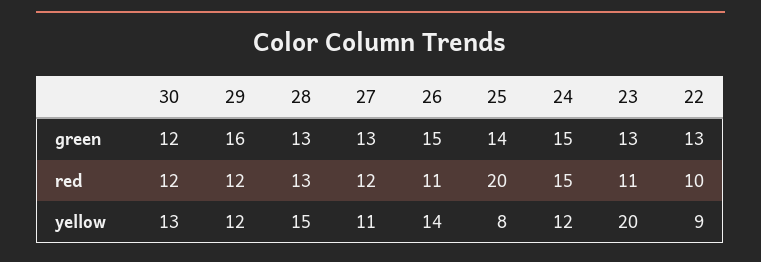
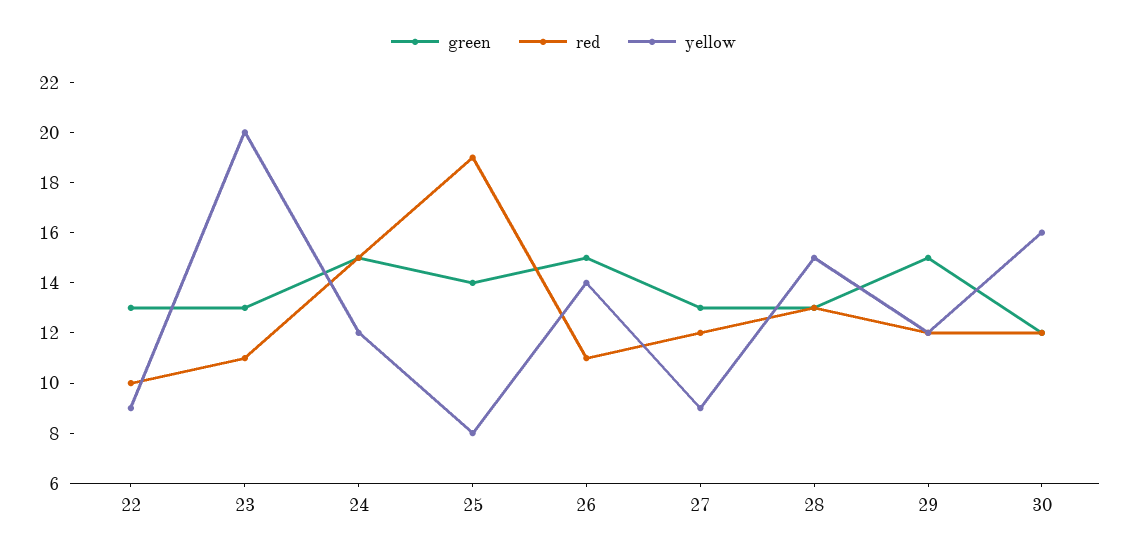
  {
    "green": {
      "30": 12,
-     "29": 16,
+     "29": 15,
      "28": 13,
      "27": 13,
      "26": 15,
      "25": 14,
      "24": 15,
      "23": 13,
      "22": 13
    },
    "red": {
      "30": 12,
      "29": 12,
      "28": 13,
      "27": 12,
      "26": 11,
-     "25": 20,
+     "25": 19,
      "24": 15,
      "23": 11,
      "22": 10
    },
    "yellow": {
-     "30": 13,
+     "30": 16,
      "29": 12,
      "28": 15,
-     "27": 11,
+     "27": 9,
      "26": 14,
      "25": 8,
      "24": 12,
      "23": 20,
      "22": 9
    }
  }

